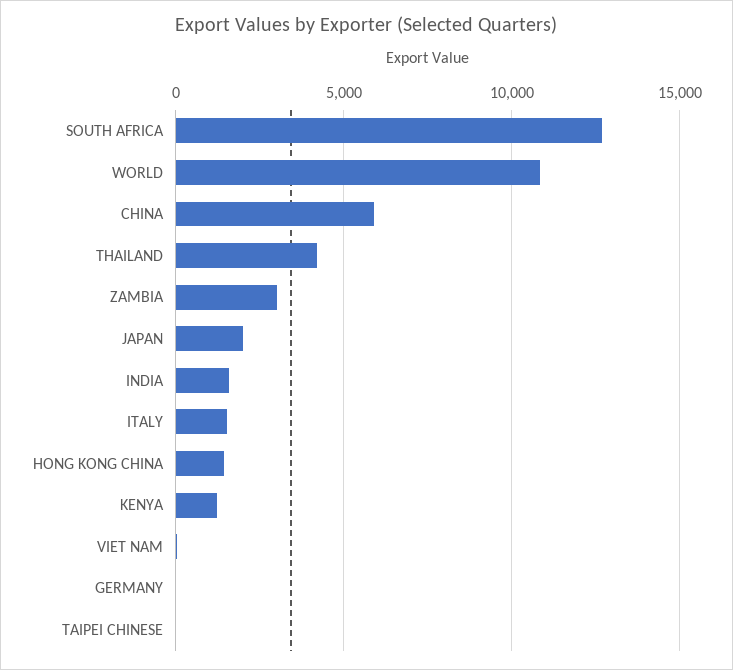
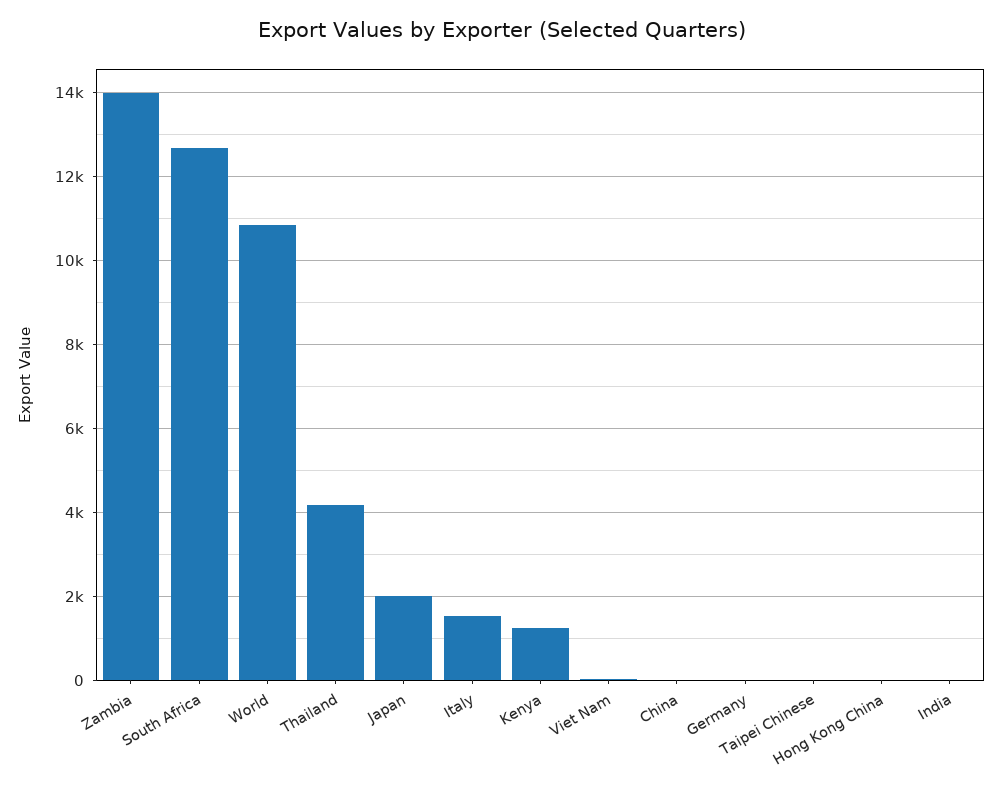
  {
    "SOUTH AFRICA": 12600,
    "WORLD": 10800,
-   "CHINA": 6000,
+   "CHINA": 0,
    "THAILAND": 4200,
-   "ZAMBIA": 3000,
+   "ZAMBIA": 14000,
    "JAPAN": 2000,
-   "INDIA": 1500,
+   "INDIA": 0,
    "ITALY": 1600,
-   "HONG KONG CHINA": 1500,
+   "HONG KONG CHINA": 0,
    "KENYA": 1200,
    "VIET NAM": 0,
    "GERMANY": 0,
    "TAIPEI CHINESE": 0
  }

